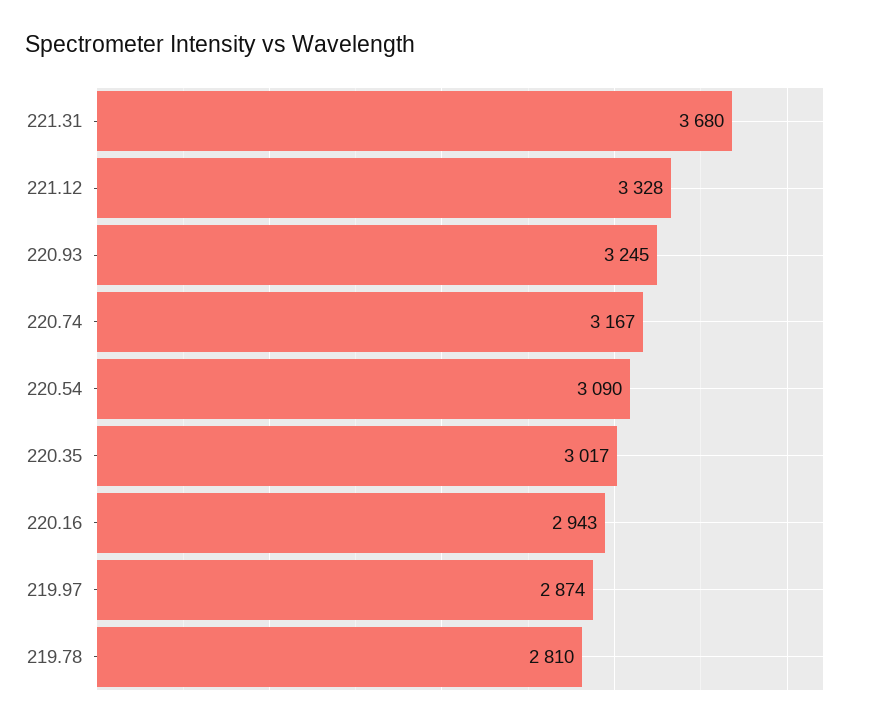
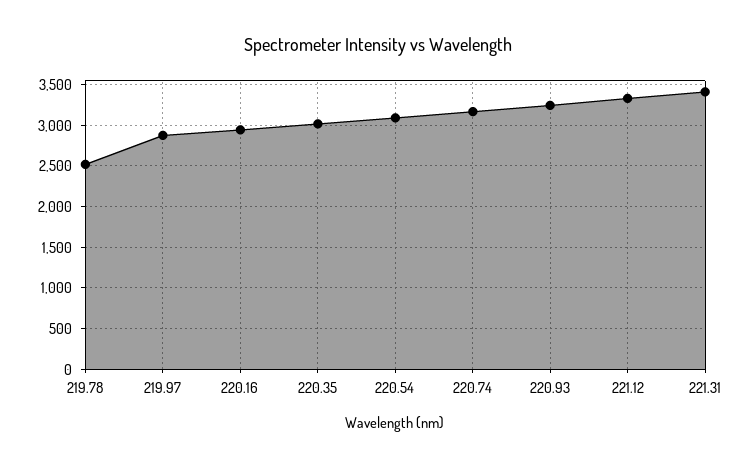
  {
-   "221.31": 3680,
+   "221.31": 3400,
    "221.12": 3328,
    "220.93": 3245,
    "220.74": 3167,
    "220.54": 3090,
    "220.35": 3017,
    "220.16": 2943,
    "219.97": 2874,
-   "219.78": 2810
+   "219.78": 2500
  }

